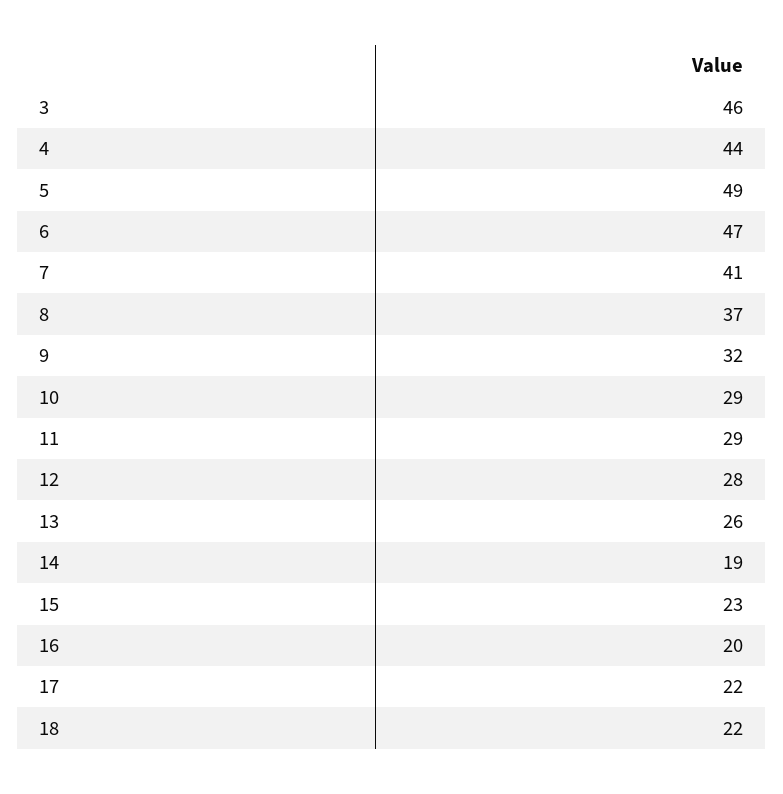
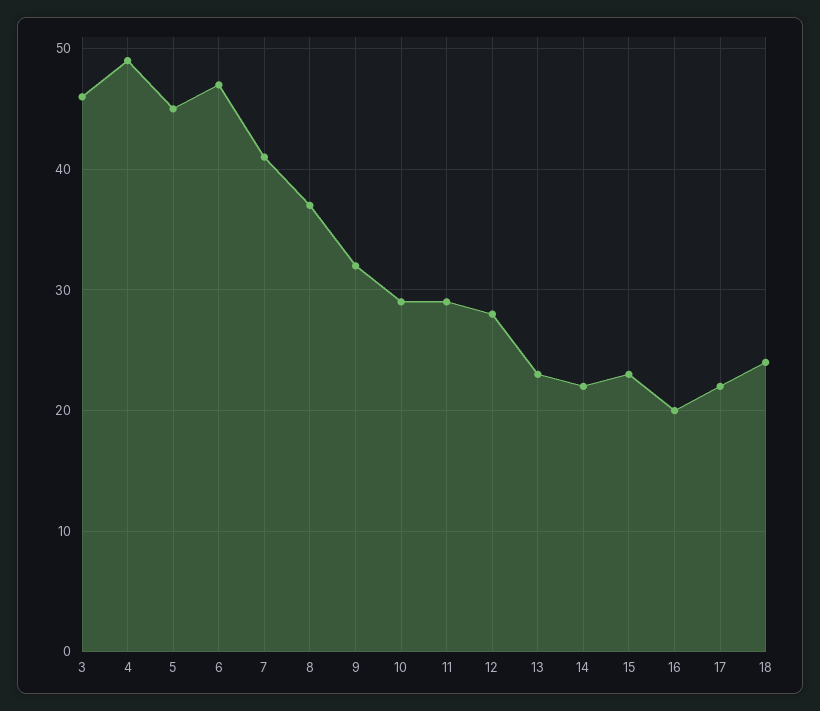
  {
    "3": 46,
-   "4": 44,
+   "4": 49,
-   "5": 49,
+   "5": 45,
    "6": 47,
    "7": 41,
    "8": 37,
    "9": 32,
    "10": 29,
    "11": 29,
    "12": 28,
-   "13": 26,
+   "13": 23,
-   "14": 19,
+   "14": 22,
    "15": 23,
    "16": 20,
    "17": 22,
-   "18": 22
+   "18": 24
  }

